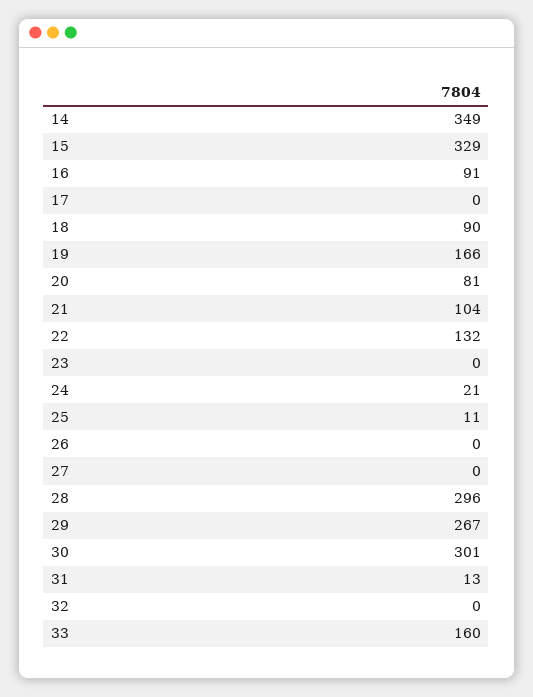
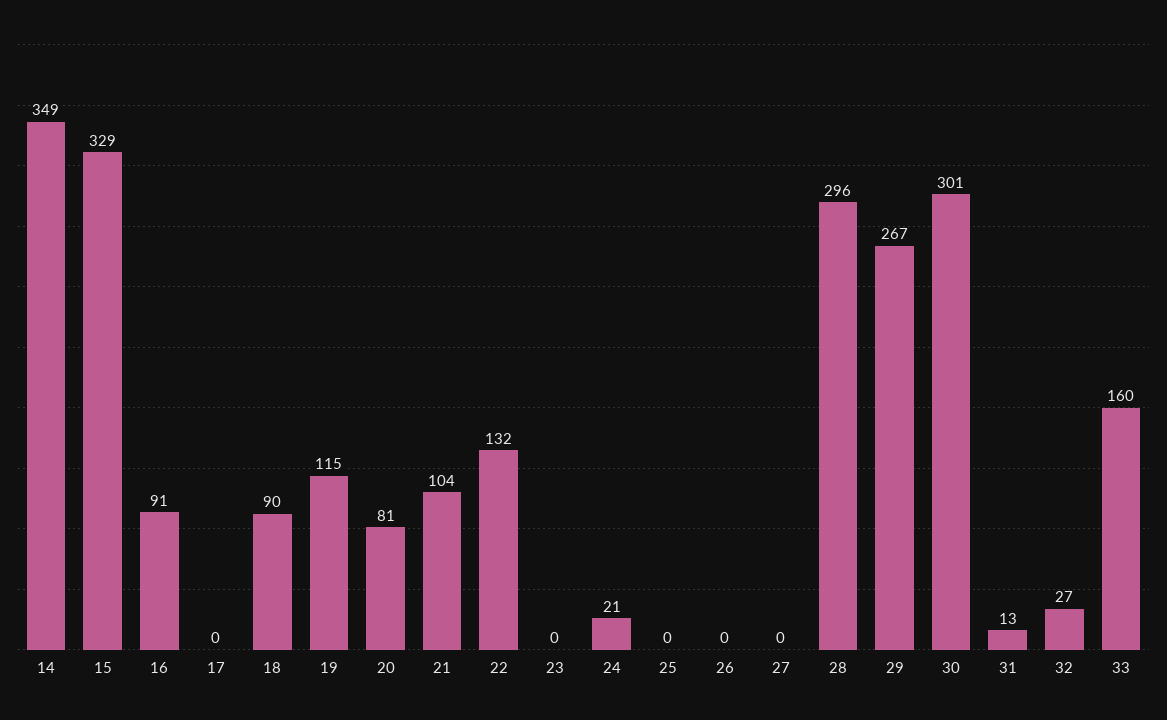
  {
    "14": 349,
    "15": 329,
    "16": 91,
    "17": 0,
    "18": 90,
-   "19": 166,
+   "19": 115,
    "20": 81,
    "21": 104,
    "22": 132,
    "23": 0,
    "24": 21,
-   "25": 11,
+   "25": 0,
    "26": 0,
    "27": 0,
    "28": 296,
    "29": 267,
    "30": 301,
    "31": 13,
-   "32": 0,
+   "32": 27,
    "33": 160
  }

